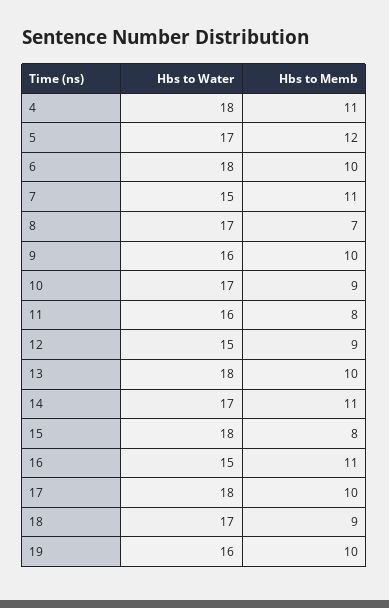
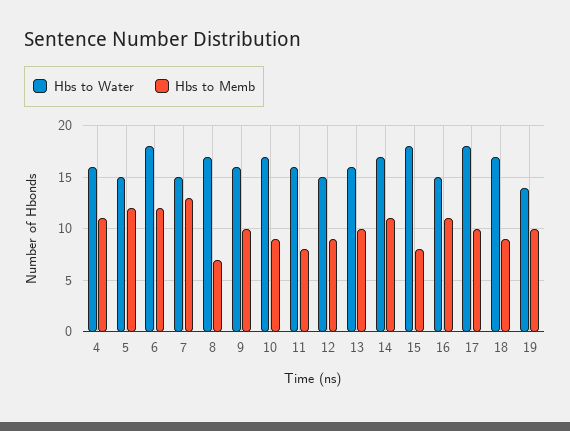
  {
    "Hbs to Water": {
-     "4": 18,
+     "4": 16,
-     "5": 17,
+     "5": 15,
      "6": 18,
      "7": 15,
      "8": 17,
      "9": 16,
      "10": 17,
      "11": 16,
      "12": 15,
-     "13": 18,
+     "13": 16,
      "14": 17,
      "15": 18,
      "16": 15,
      "17": 18,
      "18": 17,
-     "19": 16
+     "19": 14
    },
    "Hbs to Memb": {
      "4": 11,
      "5": 12,
-     "6": 10,
+     "6": 12,
-     "7": 11,
+     "7": 13,
      "8": 7,
      "9": 10,
      "10": 9,
      "11": 8,
      "12": 9,
      "13": 10,
      "14": 11,
      "15": 8,
      "16": 11,
      "17": 10,
      "18": 9,
      "19": 10
    }
  }

